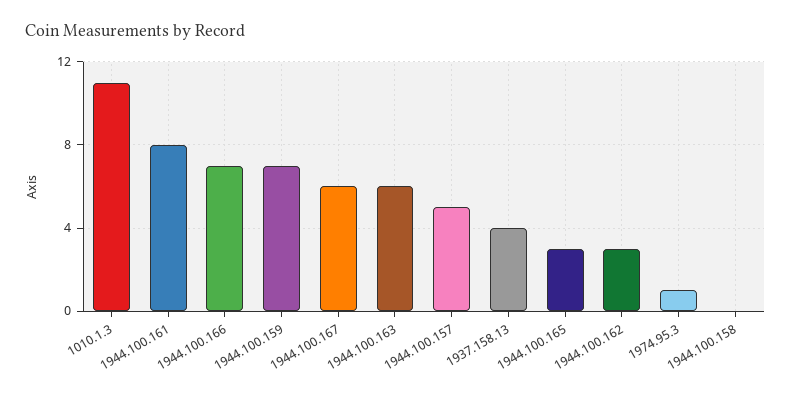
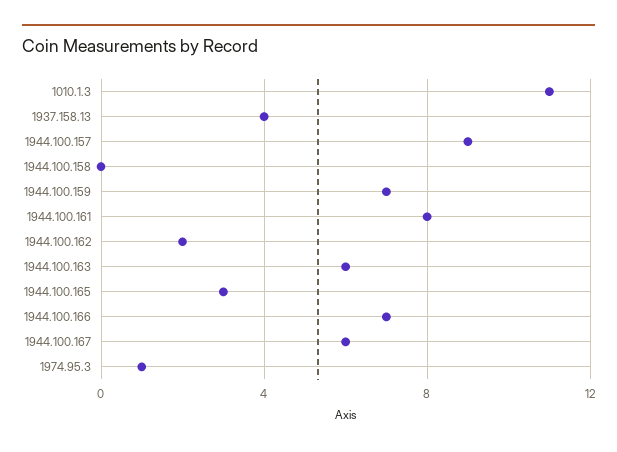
  {
    "1010.1.3": 11,
    "1944.100.161": 8,
    "1944.100.166": 7,
    "1944.100.159": 7,
    "1944.100.167": 6,
    "1944.100.163": 6,
-   "1944.100.157": 5,
+   "1944.100.157": 9,
    "1937.158.13": 4,
    "1944.100.165": 3,
-   "1944.100.162": 3,
+   "1944.100.162": 2,
    "1974.95.3": 1,
    "1944.100.158": 0
  }

